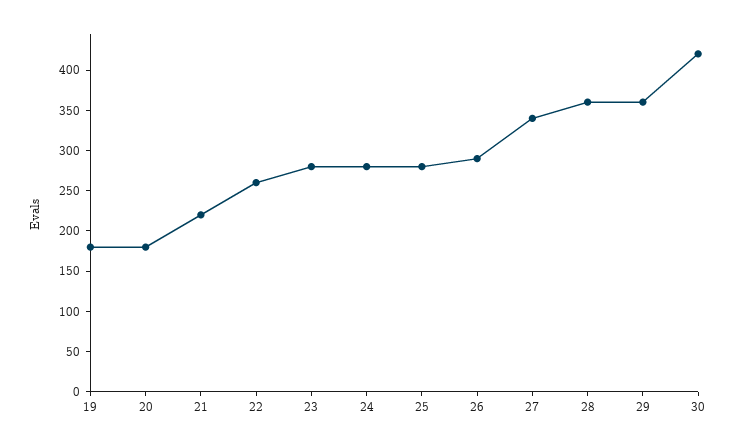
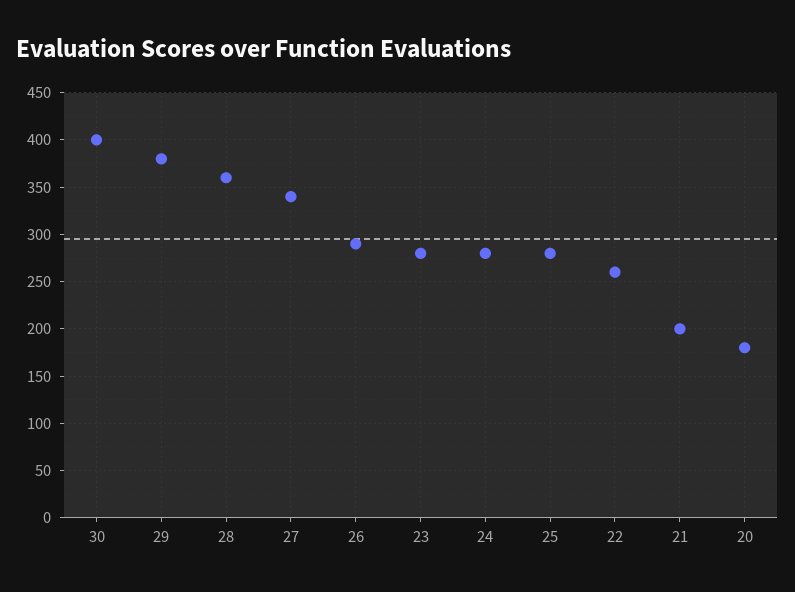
  {
-   "19": 180,
    "20": 180,
-   "21": 220,
+   "21": 200,
    "22": 260,
    "23": 280,
    "24": 280,
    "25": 280,
    "26": 290,
    "27": 340,
    "28": 360,
-   "29": 360,
+   "29": 380,
-   "30": 420
+   "30": 400
  }

